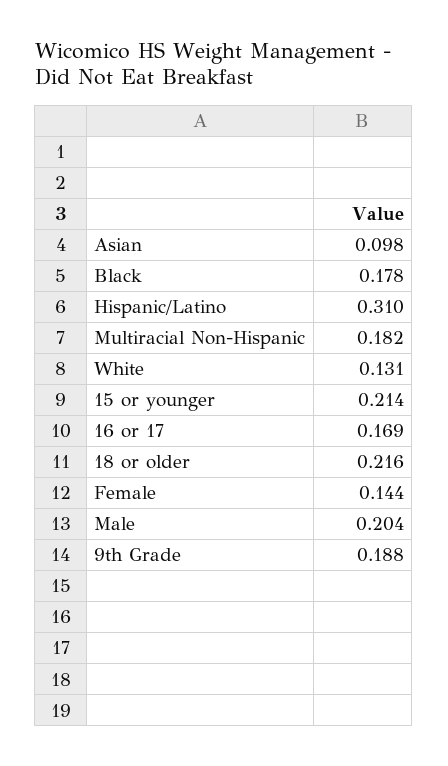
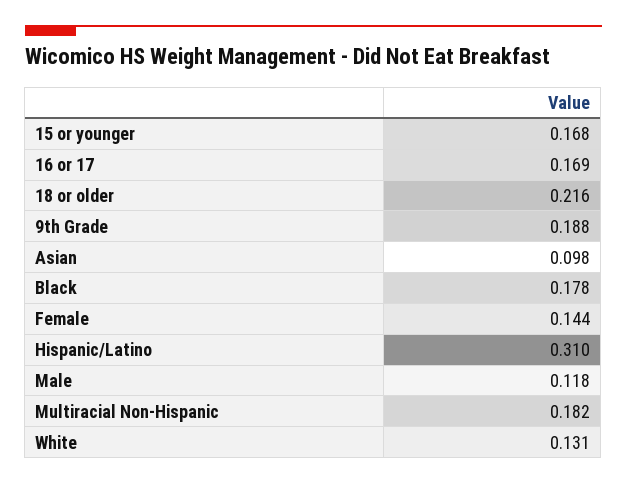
  {
    "Asian": 0.098,
    "Black": 0.178,
    "Hispanic/Latino": 0.31,
    "Multiracial Non-Hispanic": 0.182,
    "White": 0.131,
-   "15 or younger": 0.214,
+   "15 or younger": 0.168,
    "16 or 17": 0.169,
    "18 or older": 0.216,
    "Female": 0.144,
-   "Male": 0.204,
+   "Male": 0.118,
    "9th Grade": 0.188
  }

